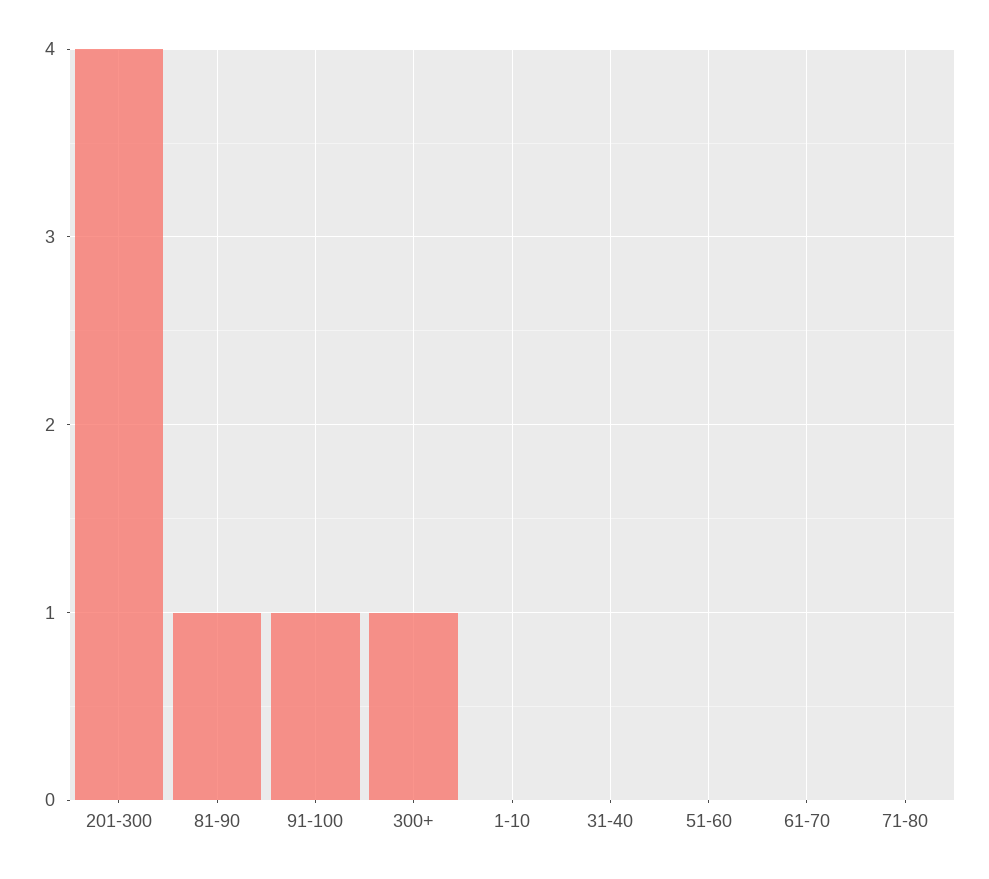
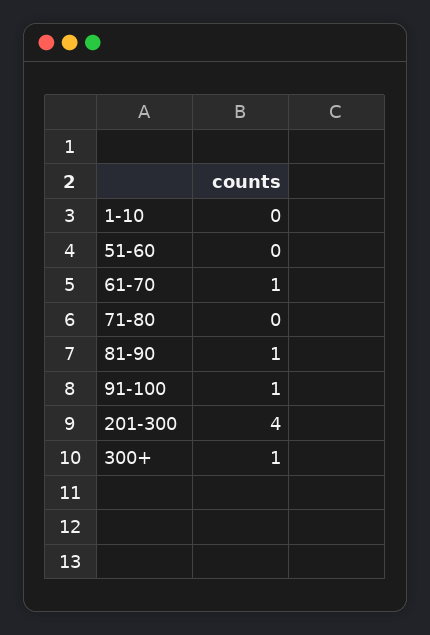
  {
    "201-300": 4,
    "81-90": 1,
    "91-100": 1,
    "300+": 1,
    "1-10": 0,
-   "31-40": 0,
    "51-60": 0,
-   "61-70": 0,
+   "61-70": 1,
    "71-80": 0
  }

